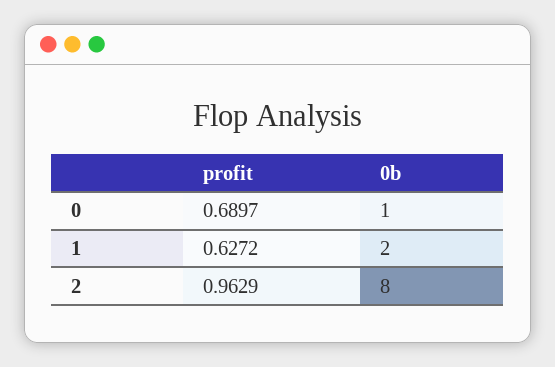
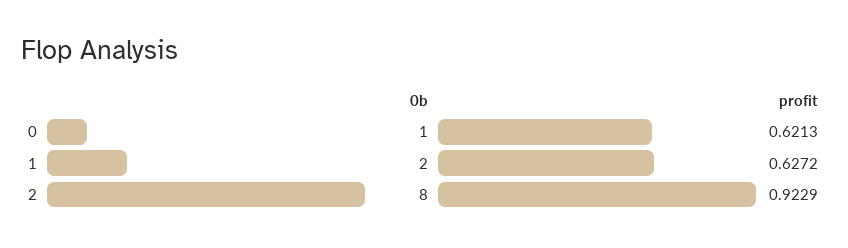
  {
    "profit": {
-     "0": 0.6897,
+     "0": 0.6213,
      "1": 0.6272,
-     "2": 0.9629
+     "2": 0.9229
    },
    "0b": {
      "0": 1,
      "1": 2,
      "2": 8
    }
  }

